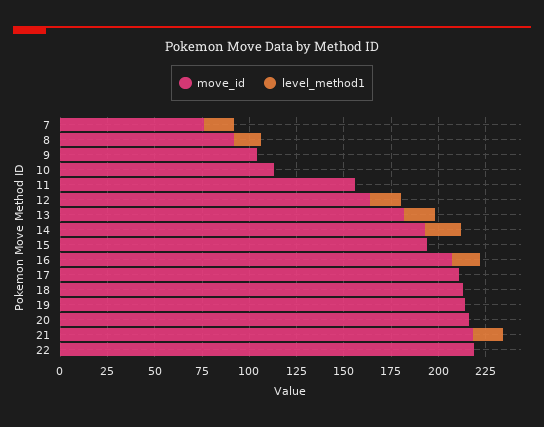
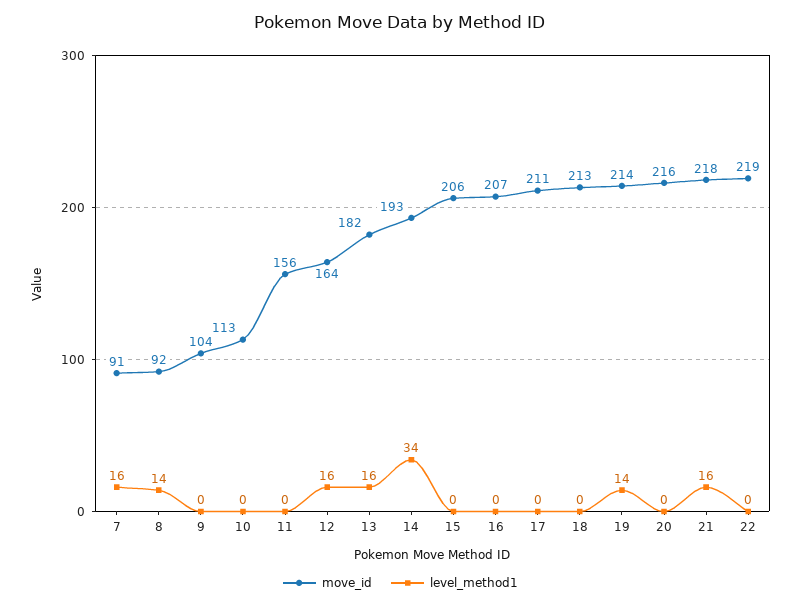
  {
    "move_id": {
-     "7": 75,
+     "7": 91,
      "8": 92,
      "9": 104,
      "10": 113,
      "11": 156,
      "12": 164,
      "13": 182,
      "14": 193,
-     "15": 195,
+     "15": 206,
      "16": 207,
      "17": 211,
      "18": 213,
      "19": 214,
      "20": 216,
      "21": 218,
      "22": 219
    },
    "level_method1": {
      "7": 16,
      "8": 14,
      "9": 0,
      "10": 0,
      "11": 0,
      "12": 16,
      "13": 16,
-     "14": 20,
+     "14": 34,
      "15": 0,
-     "16": 15,
+     "16": 0,
      "17": 0,
      "18": 0,
-     "19": 0,
+     "19": 14,
      "20": 0,
      "21": 16,
      "22": 0
    }
  }

